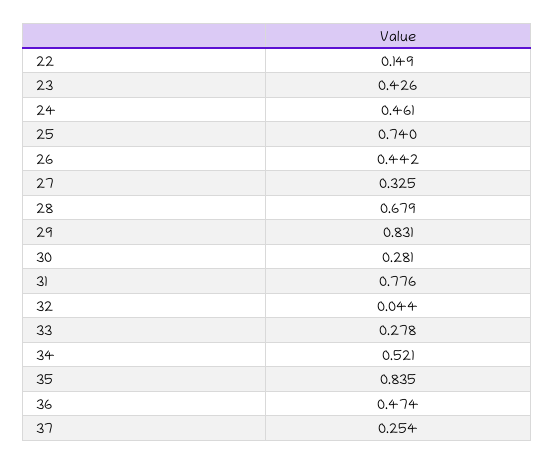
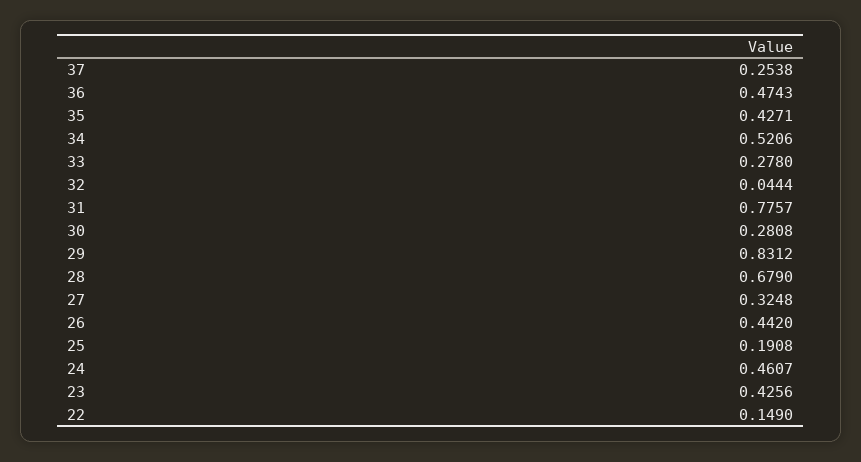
  {
    "22": 0.149,
    "23": 0.4256,
    "24": 0.4607,
-   "25": 0.74,
+   "25": 0.1908,
    "26": 0.442,
    "27": 0.3248,
    "28": 0.679,
    "29": 0.8312,
    "30": 0.2808,
    "31": 0.7757,
    "32": 0.0444,
    "33": 0.278,
    "34": 0.5206,
-   "35": 0.835,
+   "35": 0.4271,
    "36": 0.4743,
    "37": 0.2538
  }

